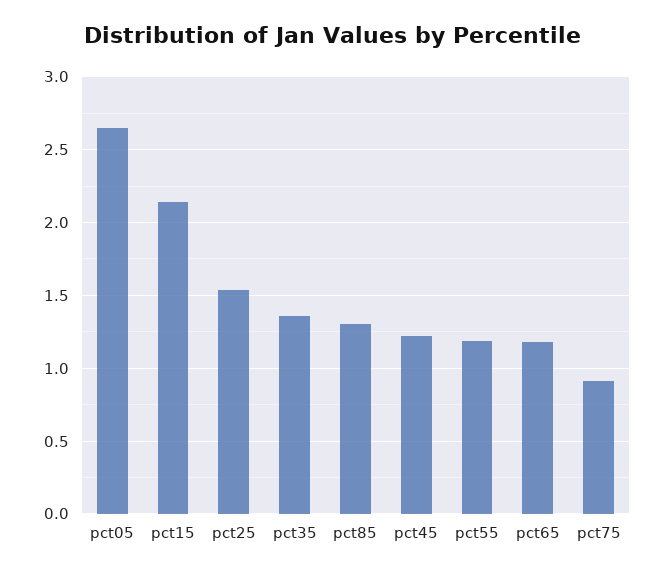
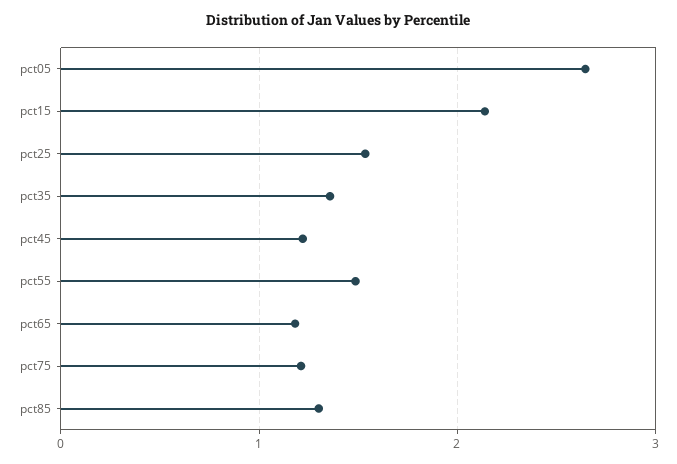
  {
    "pct05": 2.65,
    "pct15": 2.15,
    "pct25": 1.55,
    "pct35": 1.35,
    "pct85": 1.3,
    "pct45": 1.2,
-   "pct55": 1.2,
+   "pct55": 1.5,
    "pct65": 1.2,
-   "pct75": 0.9
+   "pct75": 1.2
  }

